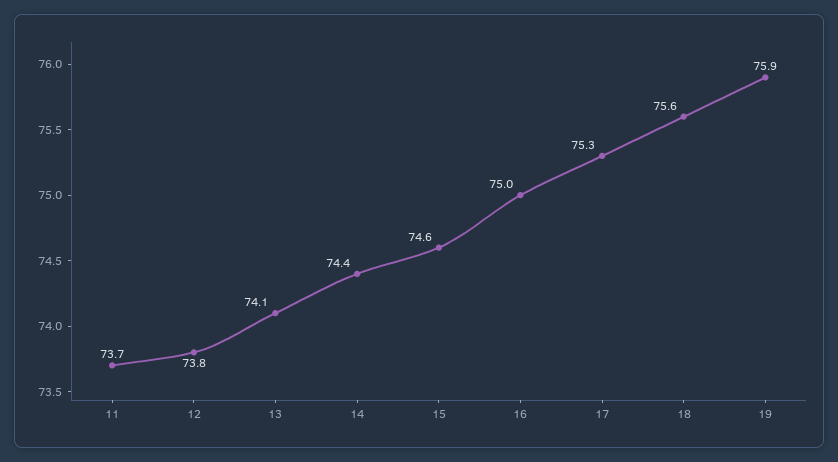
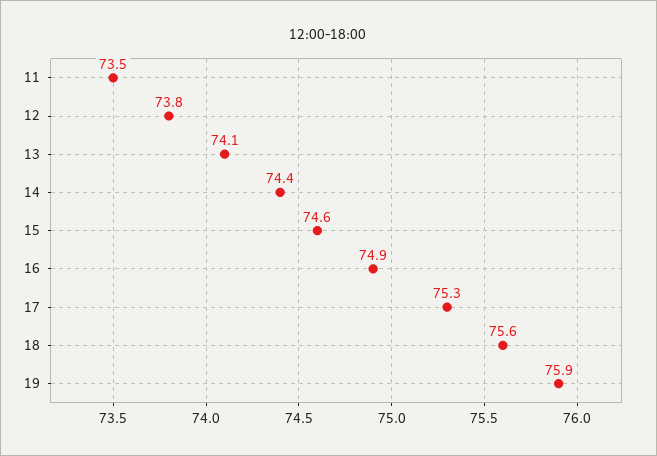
  {
-   "11": 73.7,
+   "11": 73.5,
    "12": 73.8,
    "13": 74.1,
    "14": 74.4,
    "15": 74.6,
-   "16": 75,
+   "16": 74.9,
    "17": 75.3,
    "18": 75.6,
    "19": 75.9
  }

